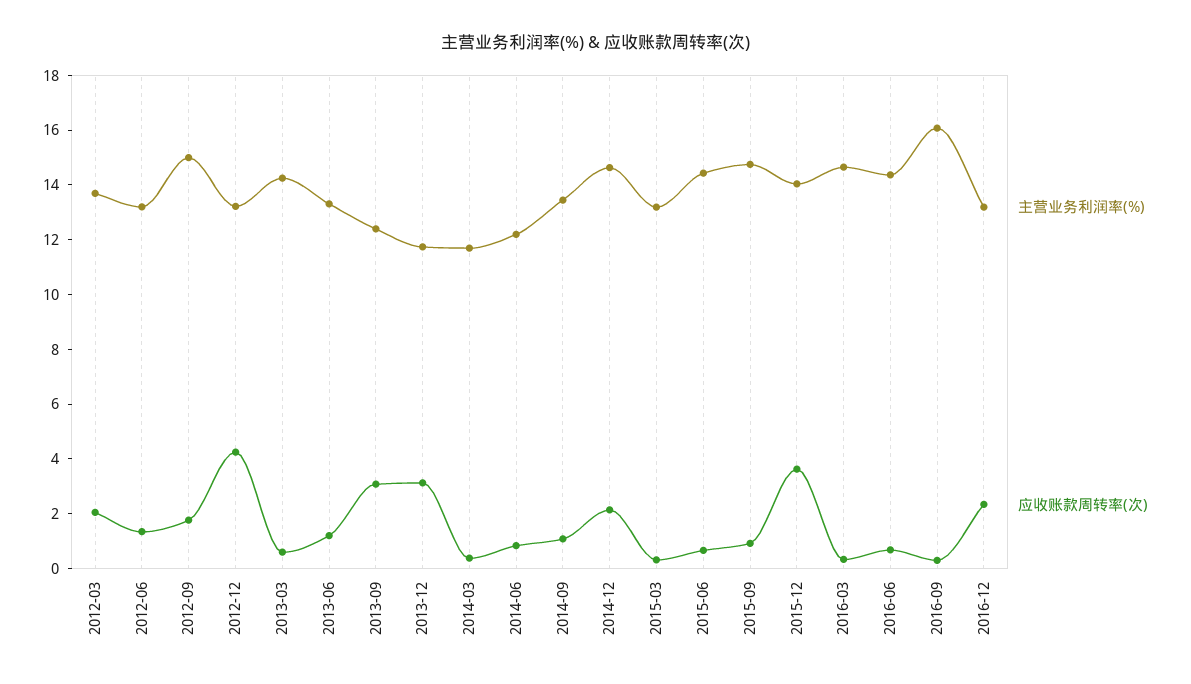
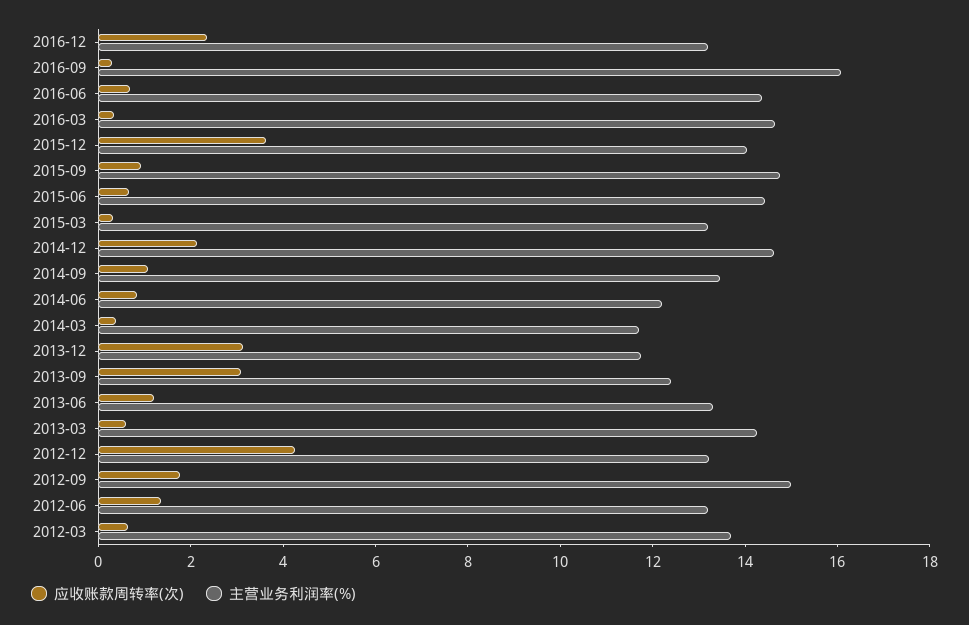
  {
    "主营业务利润率(%)": {
      "2012-03": 13.5,
      "2012-06": 13,
      "2012-09": 15,
      "2012-12": 13,
      "2013-03": 14.5,
      "2013-06": 13.5,
      "2013-09": 12.5,
      "2013-12": 11.5,
      "2014-03": 11.5,
      "2014-06": 12,
      "2014-09": 13.5,
      "2014-12": 14.5,
      "2015-03": 13,
      "2015-06": 14.5,
      "2015-09": 15,
      "2015-12": 14,
      "2016-03": 14.5,
      "2016-06": 14.5,
      "2016-09": 16,
      "2016-12": 13
    },
    "应收账款周转率(次)": {
-     "2012-03": 2,
+     "2012-03": 0.5,
      "2012-06": 1.5,
      "2012-09": 2,
      "2012-12": 4.5,
      "2013-03": 0.5,
      "2013-06": 1,
      "2013-09": 3,
      "2013-12": 3,
      "2014-03": 0.5,
      "2014-06": 1,
      "2014-09": 1,
      "2014-12": 2,
      "2015-03": 0.5,
      "2015-06": 0.5,
      "2015-09": 1,
      "2015-12": 3.5,
      "2016-03": 0.5,
      "2016-06": 0.5,
      "2016-09": 0.5,
      "2016-12": 2.5
    }
  }

